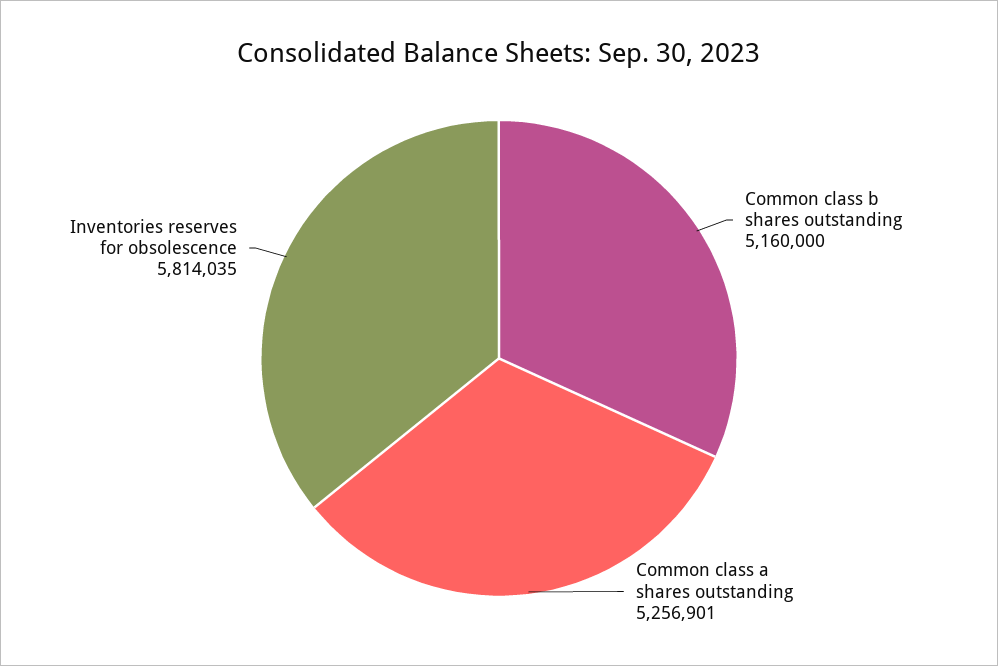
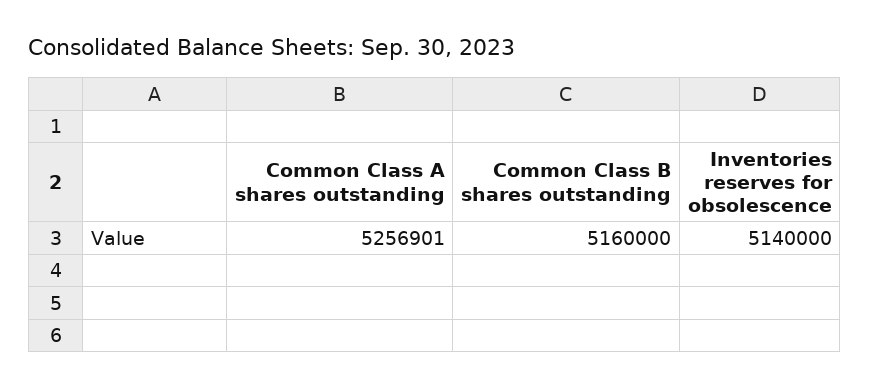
  {
    "Common class b shares outstanding": 5160000,
    "Common class a shares outstanding": 5256901,
-   "Inventories reserves for obsolescence": 5814035
+   "Inventories reserves for obsolescence": 5140000
  }

